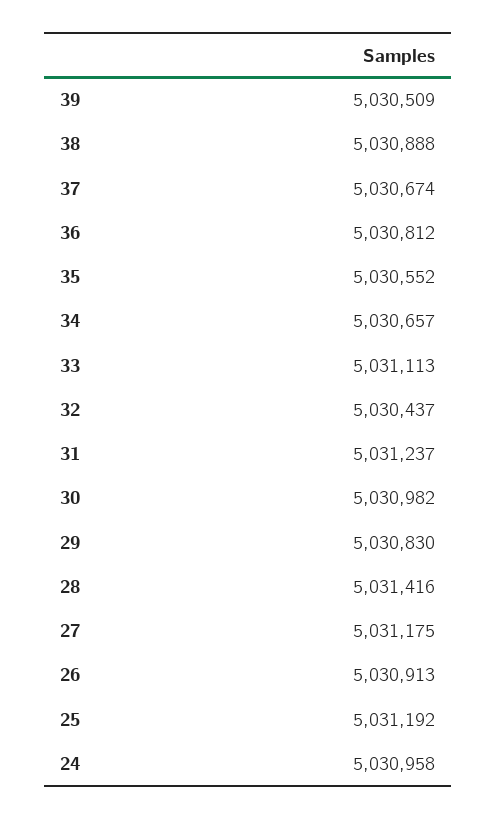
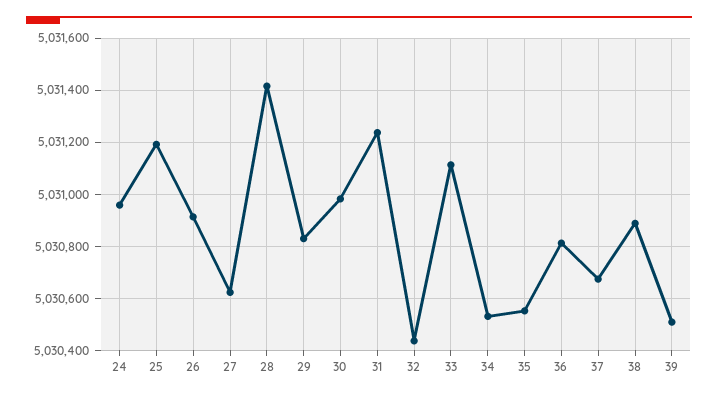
  {
    "39": 5030509,
    "38": 5030888,
    "37": 5030674,
    "36": 5030812,
    "35": 5030552,
-   "34": 5030657,
+   "34": 5030525,
    "33": 5031113,
    "32": 5030437,
    "31": 5031237,
    "30": 5030982,
    "29": 5030830,
    "28": 5031416,
-   "27": 5031175,
+   "27": 5030625,
    "26": 5030913,
    "25": 5031192,
    "24": 5030958
  }

